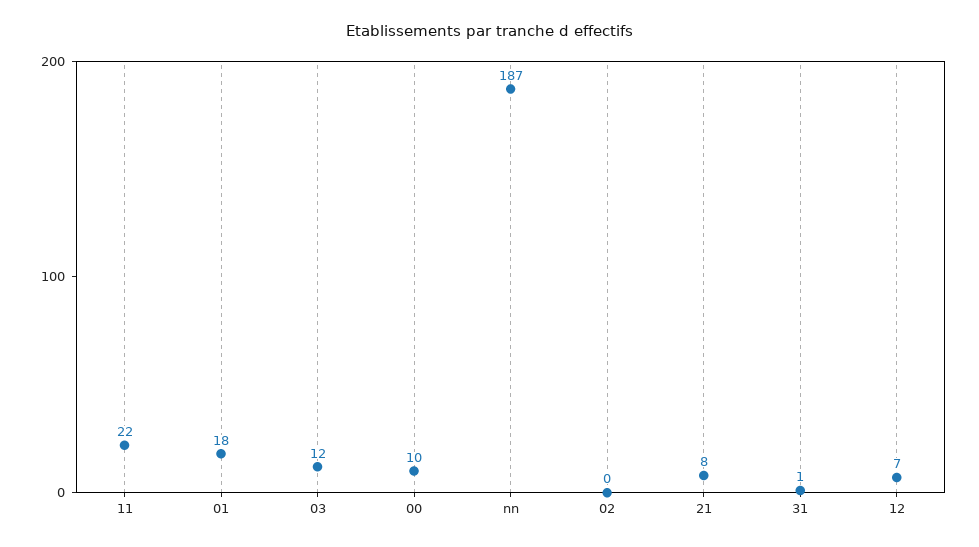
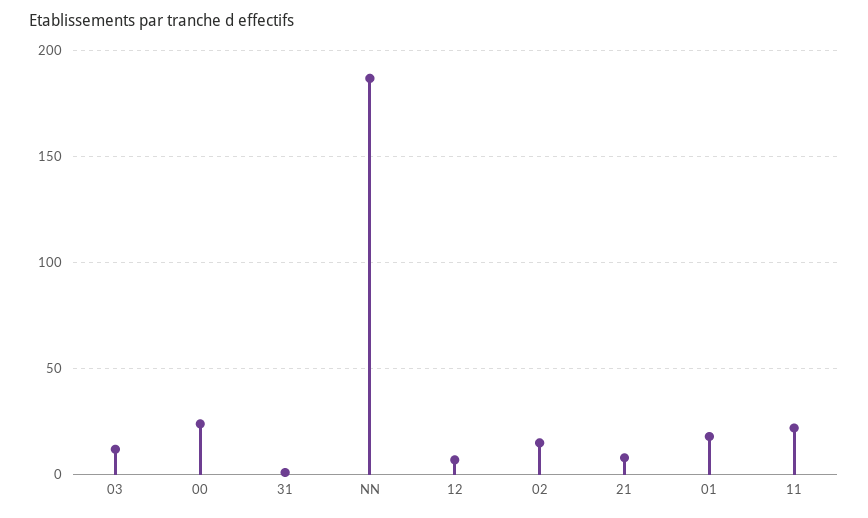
  {
    "11": 22,
    "01": 18,
    "03": 12,
-   "00": 10,
+   "00": 25,
    "nn": 187,
-   "02": 0,
+   "02": 15,
    "21": 8,
    "31": 1,
    "12": 7
  }

